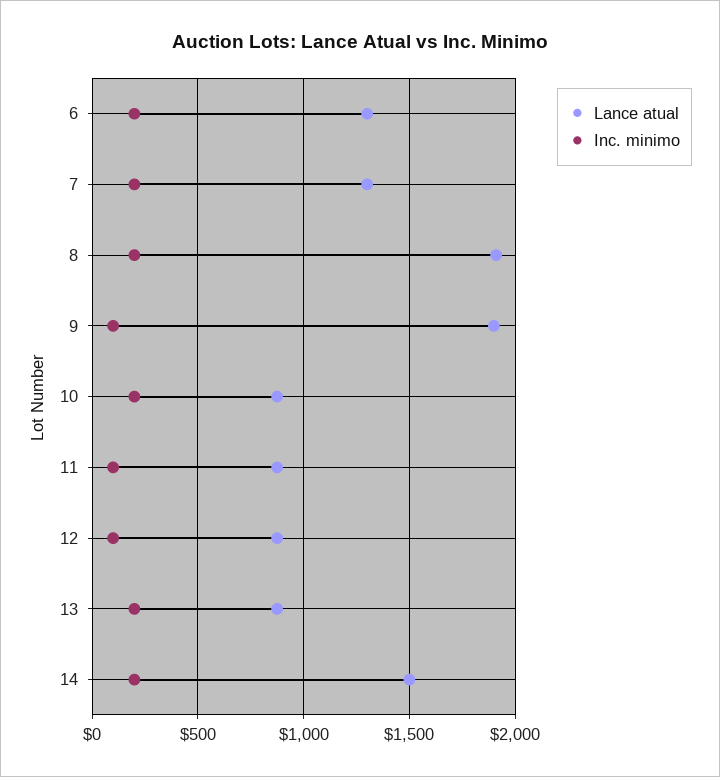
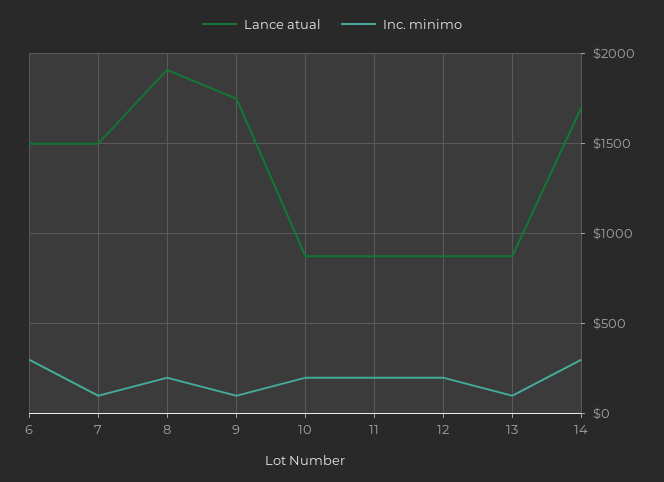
  {
    "Lance atual": {
-     "6": 1300,
+     "6": 1500,
-     "7": 1300,
+     "7": 1500,
      "8": 1900,
-     "9": 1900,
+     "9": 1750,
      "10": 900,
      "11": 900,
      "12": 900,
      "13": 900,
-     "14": 1500
+     "14": 1700
    },
    "Inc. minimo": {
-     "6": 200,
+     "6": 300,
-     "7": 200,
+     "7": 100,
      "8": 200,
      "9": 100,
      "10": 200,
-     "11": 100,
+     "11": 200,
-     "12": 100,
+     "12": 200,
-     "13": 200,
+     "13": 100,
-     "14": 200
+     "14": 300
    }
  }

